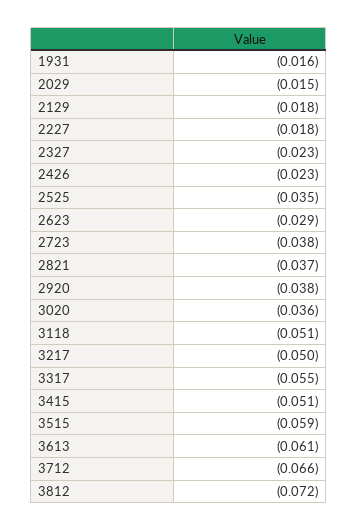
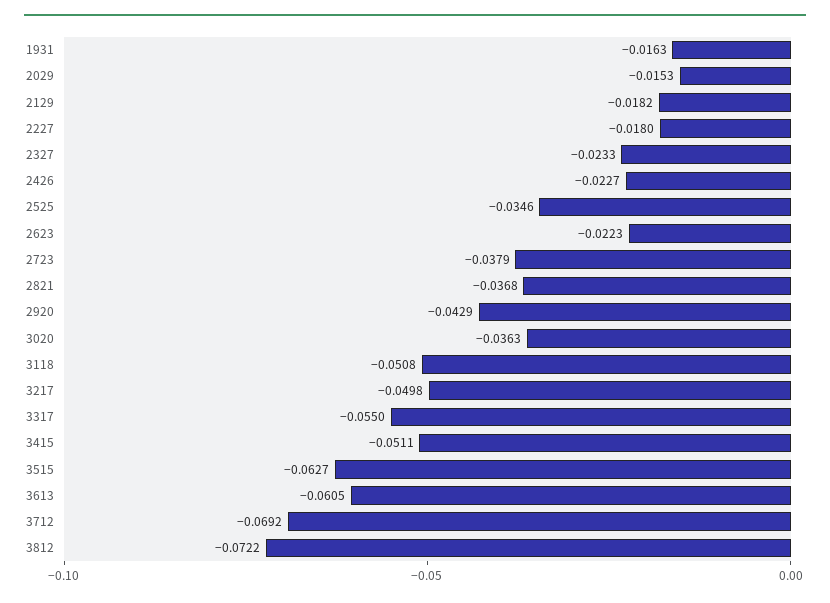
  {
    "1931": -0.0163,
    "2029": -0.0153,
    "2129": -0.0182,
    "2227": -0.018,
    "2327": -0.0233,
    "2426": -0.0227,
    "2525": -0.0346,
-   "2623": -0.029,
+   "2623": -0.0223,
    "2723": -0.0379,
    "2821": -0.0368,
-   "2920": -0.038,
+   "2920": -0.0429,
    "3020": -0.0363,
    "3118": -0.0508,
    "3217": -0.0498,
    "3317": -0.055,
    "3415": -0.0511,
-   "3515": -0.059,
+   "3515": -0.0627,
    "3613": -0.0605,
-   "3712": -0.066,
+   "3712": -0.0692,
    "3812": -0.0722
  }

